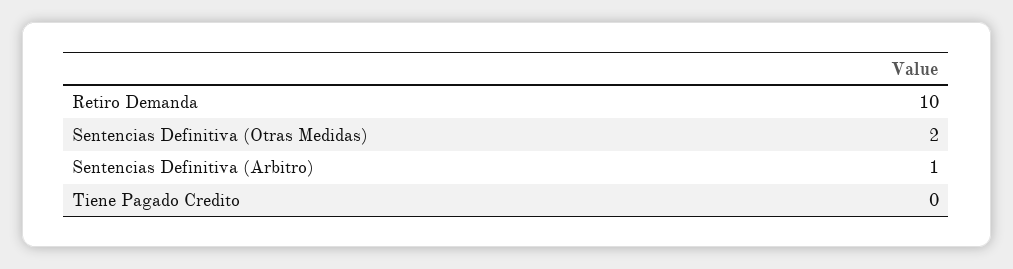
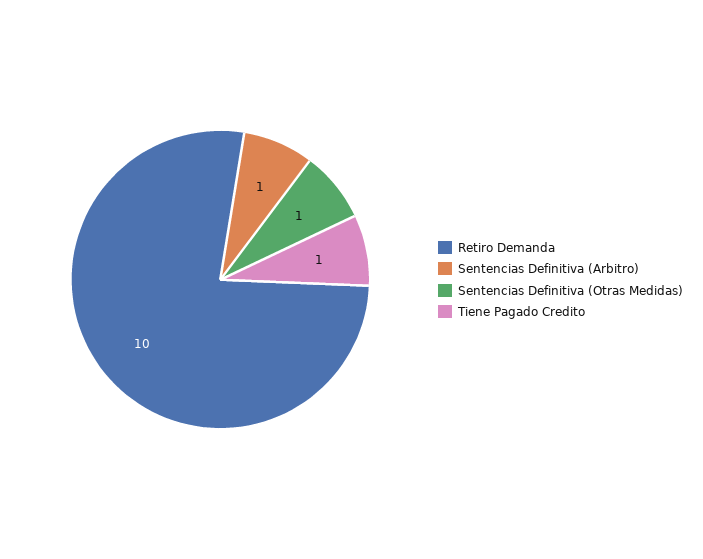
  {
    "Retiro Demanda": 10,
-   "Sentencias Definitiva (Otras Medidas)": 2,
+   "Sentencias Definitiva (Otras Medidas)": 1,
    "Sentencias Definitiva (Arbitro)": 1,
-   "Tiene Pagado Credito": 0
+   "Tiene Pagado Credito": 1
  }

